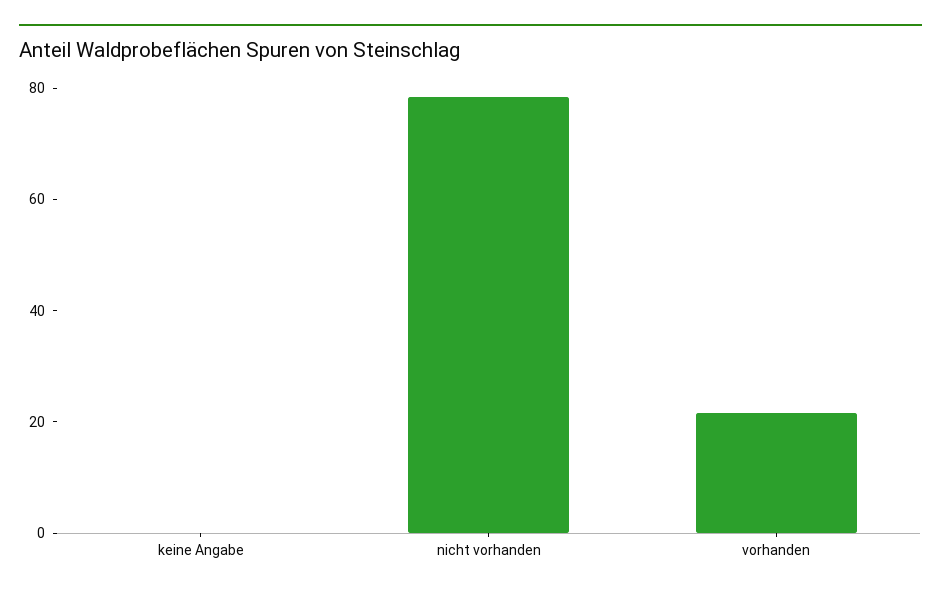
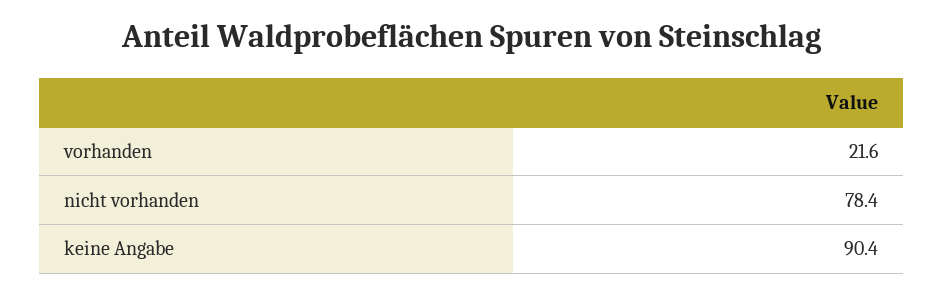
  {
-   "keine Angabe": 0,
+   "keine Angabe": 90.4,
    "nicht vorhanden": 78.4,
    "vorhanden": 21.6
  }

